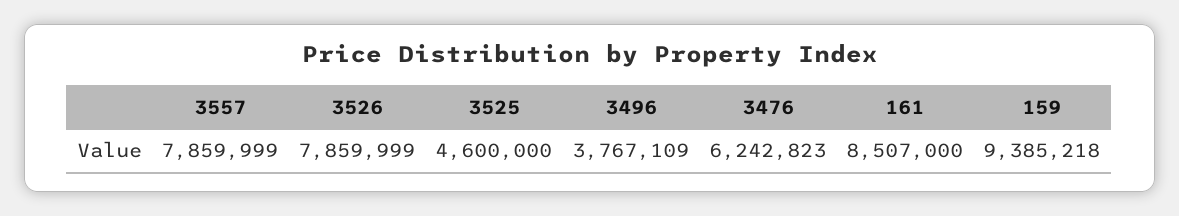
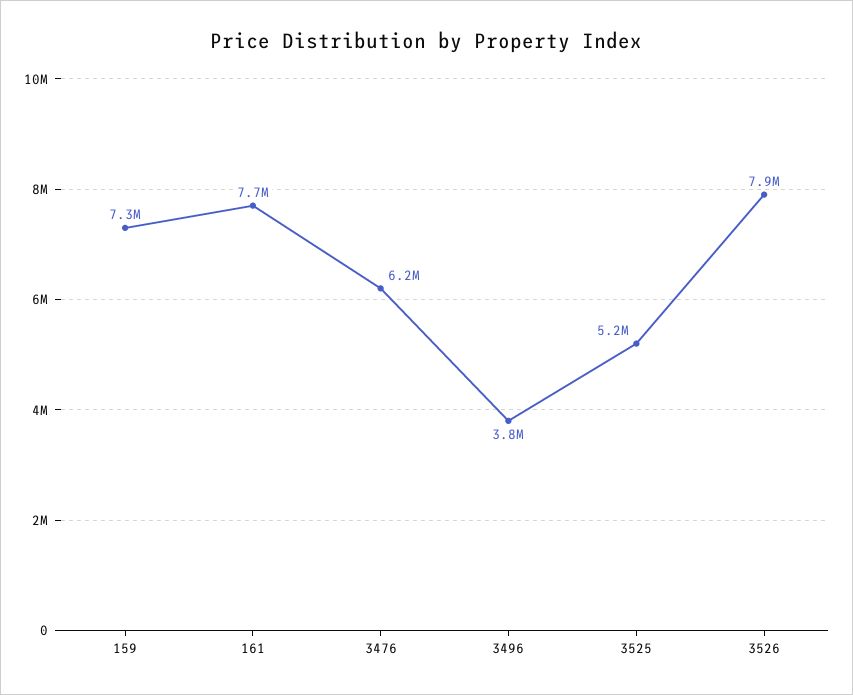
  {
-   "3557": 7859999,
    "3526": 7859999,
-   "3525": 4600000,
+   "3525": 5200000,
    "3496": 3767109,
    "3476": 6242823,
-   "161": 8507000,
+   "161": 7700000,
-   "159": 9385218
+   "159": 7300000
  }

